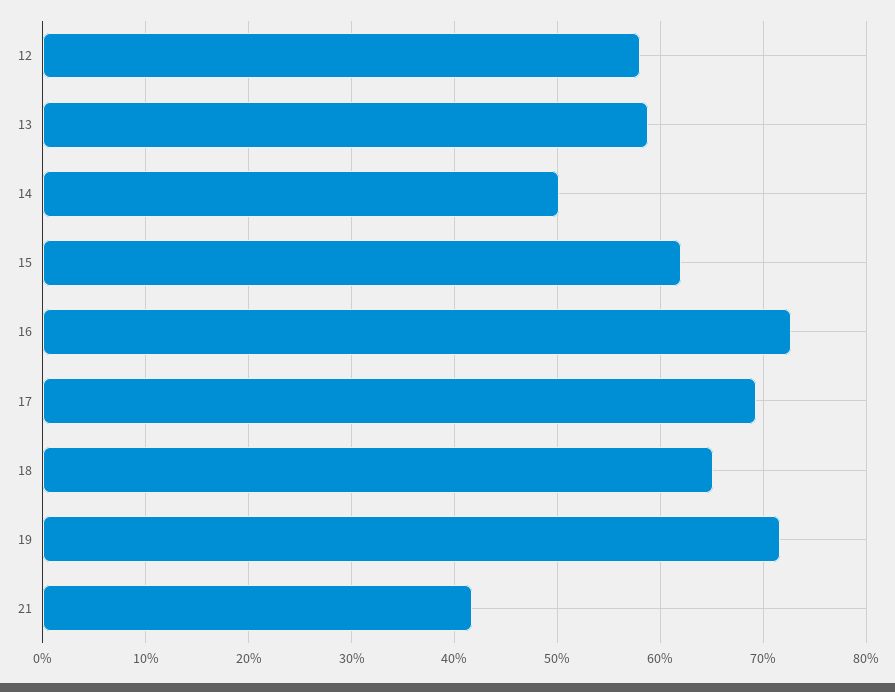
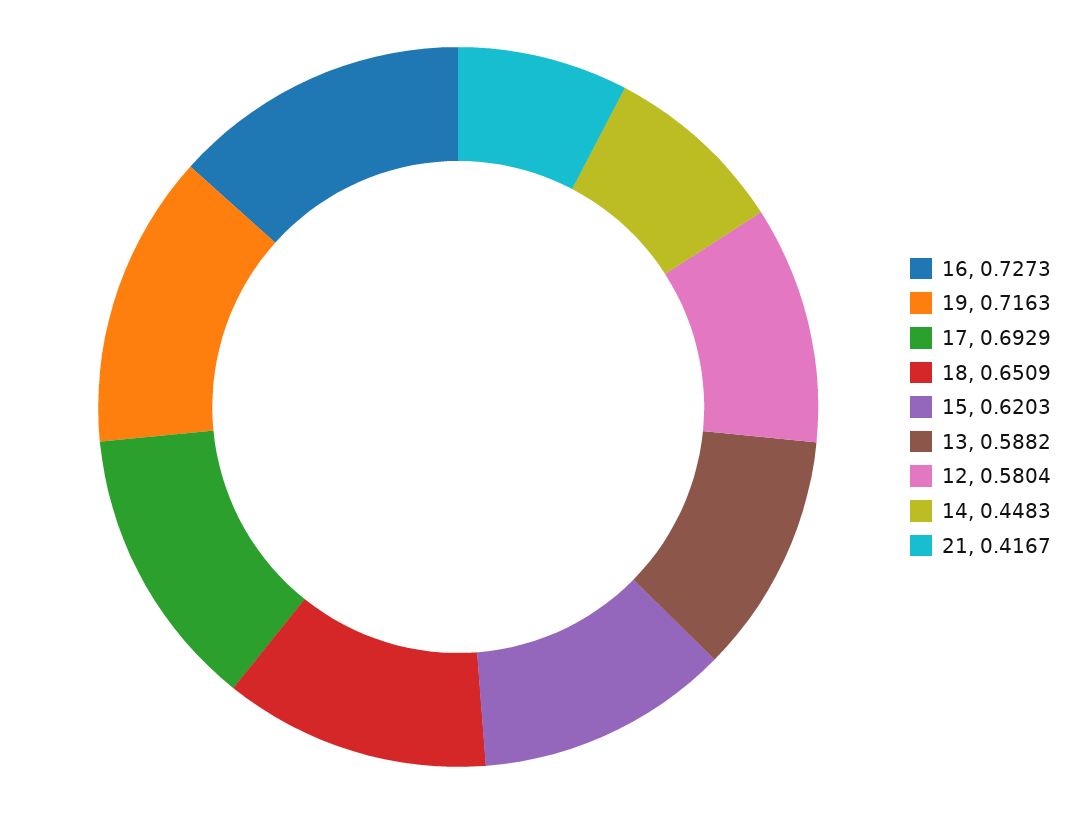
  {
    "12": 0.5804,
    "13": 0.5882,
-   "14": 0.5,
+   "14": 0.4483,
    "15": 0.6203,
    "16": 0.7273,
    "17": 0.6929,
    "18": 0.6509,
    "19": 0.7163,
    "21": 0.4167
  }

